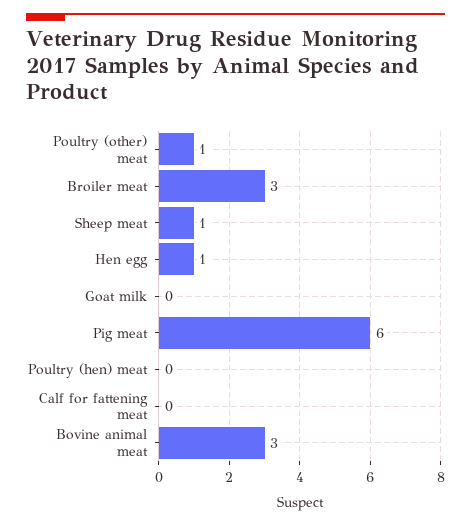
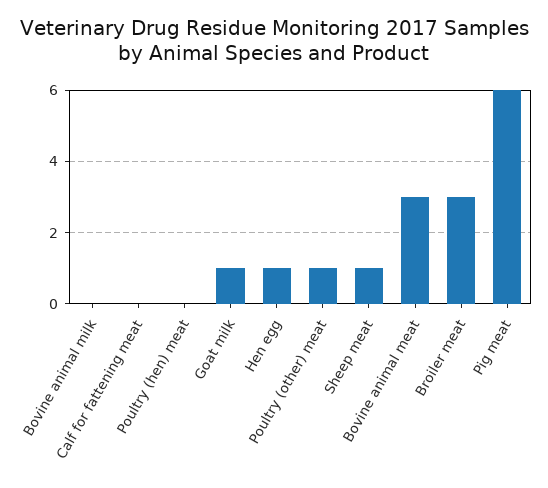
  {
    "Poultry (other) meat": 1,
    "Broiler meat": 3,
    "Sheep meat": 1,
    "Hen egg": 1,
-   "Goat milk": 0,
+   "Goat milk": 1,
    "Pig meat": 6,
    "Poultry (hen) meat": 0,
    "Calf for fattening meat": 0,
-   "Bovine animal meat": 3
+   "Bovine animal meat": 3,
+   "Bovine animal milk": 0
  }

